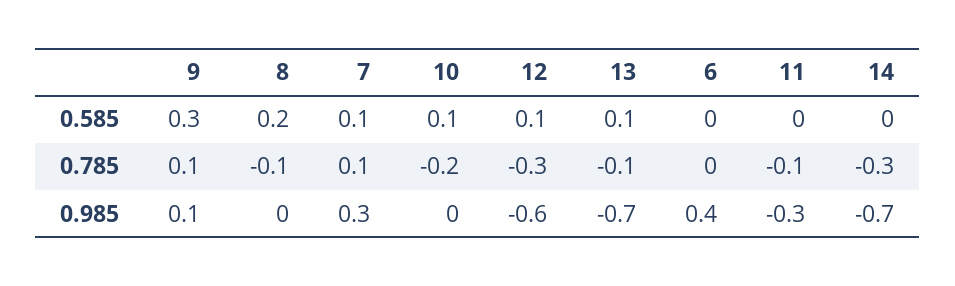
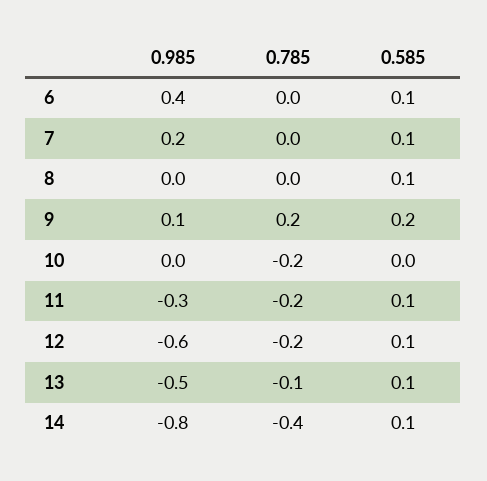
  {
    "9": {
-     "0.585": 0.3,
+     "0.585": 0.2,
-     "0.785": 0.1,
+     "0.785": 0.2,
      "0.985": 0.1
    },
    "8": {
-     "0.585": 0.2,
+     "0.585": 0.1,
-     "0.785": -0.1,
+     "0.785": 0,
      "0.985": 0
    },
    "7": {
      "0.585": 0.1,
-     "0.785": 0.1,
+     "0.785": 0,
-     "0.985": 0.3
+     "0.985": 0.2
    },
    "10": {
-     "0.585": 0.1,
+     "0.585": 0,
      "0.785": -0.2,
      "0.985": 0
    },
    "12": {
      "0.585": 0.1,
-     "0.785": -0.3,
+     "0.785": -0.2,
      "0.985": -0.6
    },
    "13": {
      "0.585": 0.1,
      "0.785": -0.1,
-     "0.985": -0.7
+     "0.985": -0.5
    },
    "6": {
-     "0.585": 0,
+     "0.585": 0.1,
      "0.785": 0,
      "0.985": 0.4
    },
    "11": {
-     "0.585": 0,
+     "0.585": 0.1,
-     "0.785": -0.1,
+     "0.785": -0.2,
      "0.985": -0.3
    },
    "14": {
-     "0.585": 0,
+     "0.585": 0.1,
-     "0.785": -0.3,
+     "0.785": -0.4,
-     "0.985": -0.7
+     "0.985": -0.8
    }
  }

